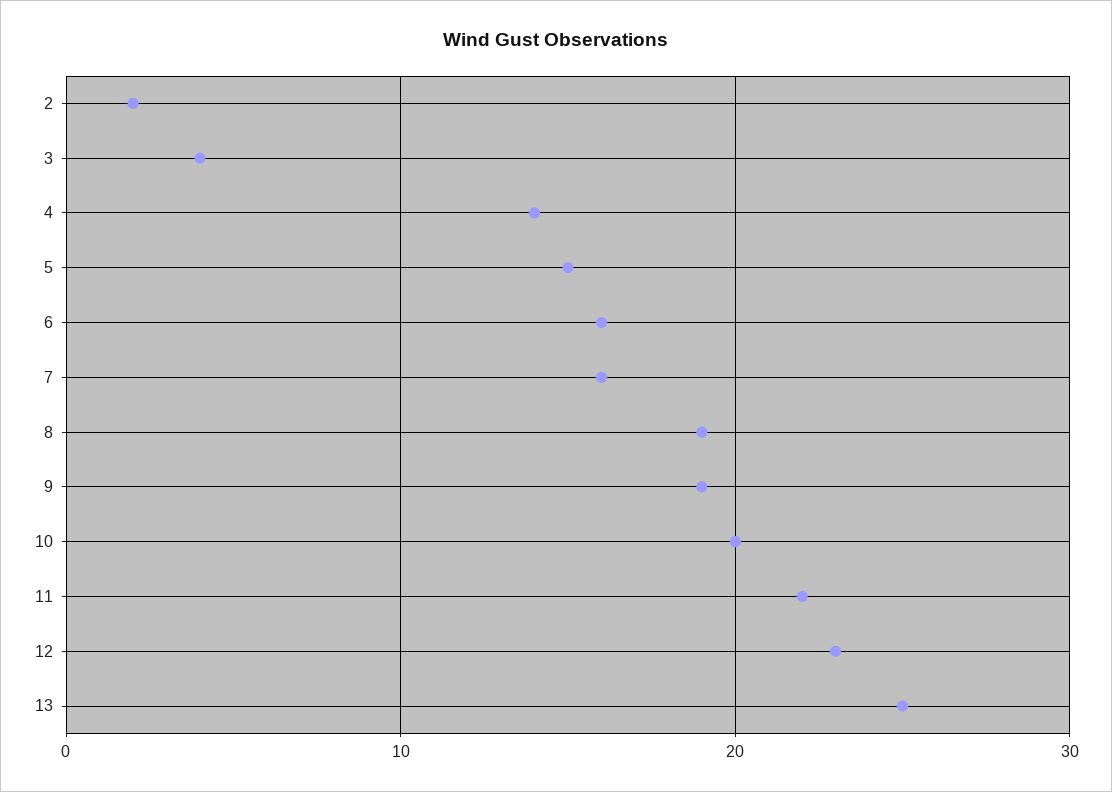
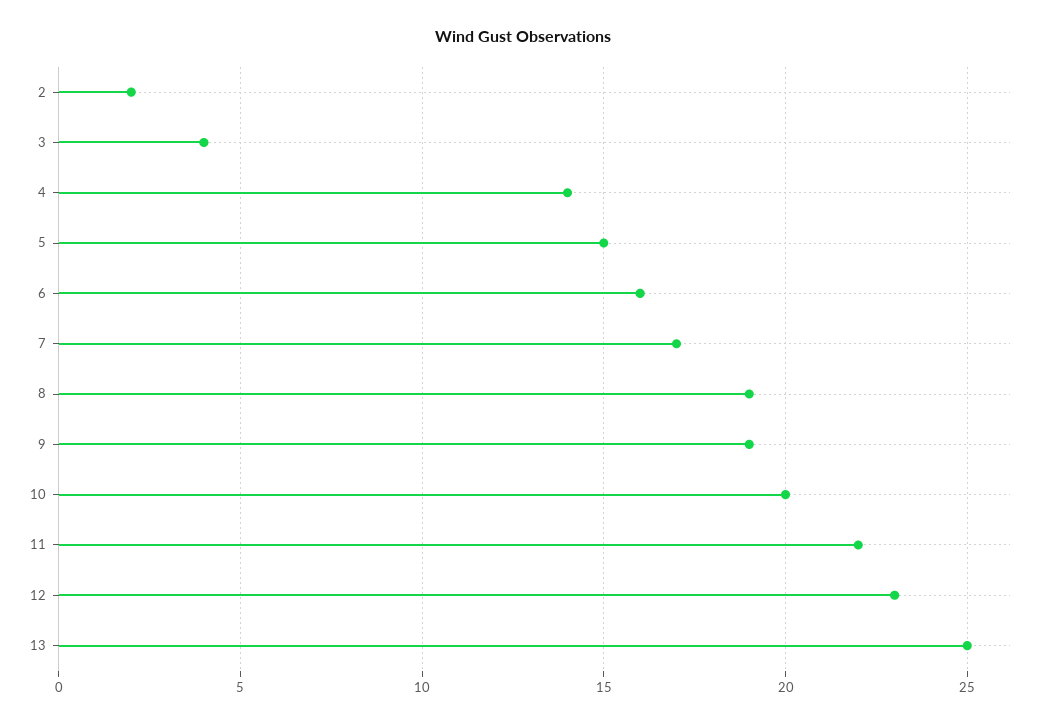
  {
    "2": 2,
    "3": 4,
    "4": 14,
    "5": 15,
    "6": 16,
-   "7": 16,
+   "7": 17,
    "8": 19,
    "9": 19,
    "10": 20,
    "11": 22,
    "12": 23,
    "13": 25
  }

